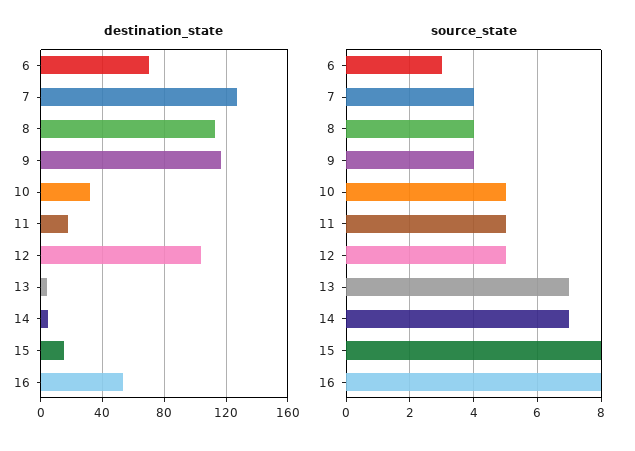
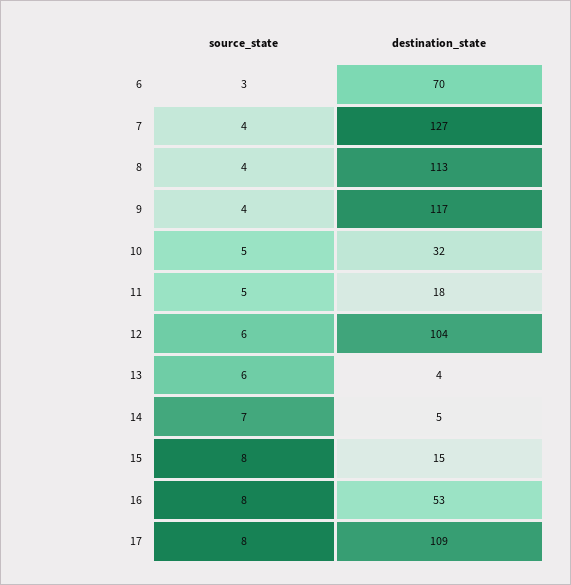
  {
    "destination_state": {
      "6": 70,
      "7": 127,
      "8": 113,
      "9": 117,
      "10": 32,
      "11": 18,
      "12": 104,
      "13": 4,
      "14": 5,
      "15": 15,
-     "16": 53
+     "16": 53,
+     "17": 109
    },
    "source_state": {
      "6": 3,
      "7": 4,
      "8": 4,
      "9": 4,
      "10": 5,
      "11": 5,
-     "12": 5,
+     "12": 6,
-     "13": 7,
+     "13": 6,
      "14": 7,
      "15": 8,
-     "16": 8
+     "16": 8,
+     "17": 8
    }
  }

